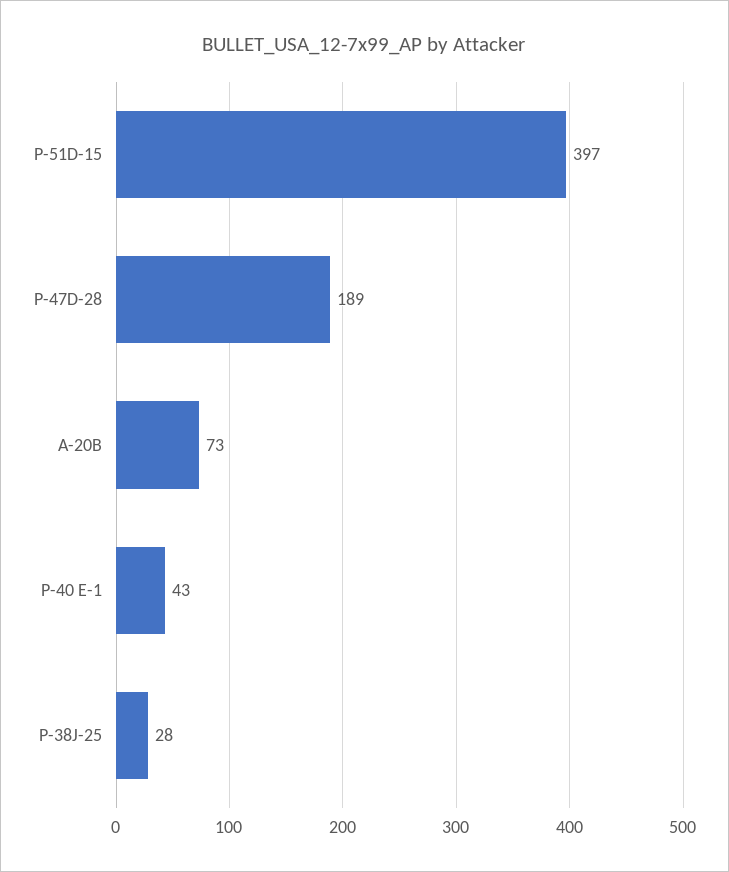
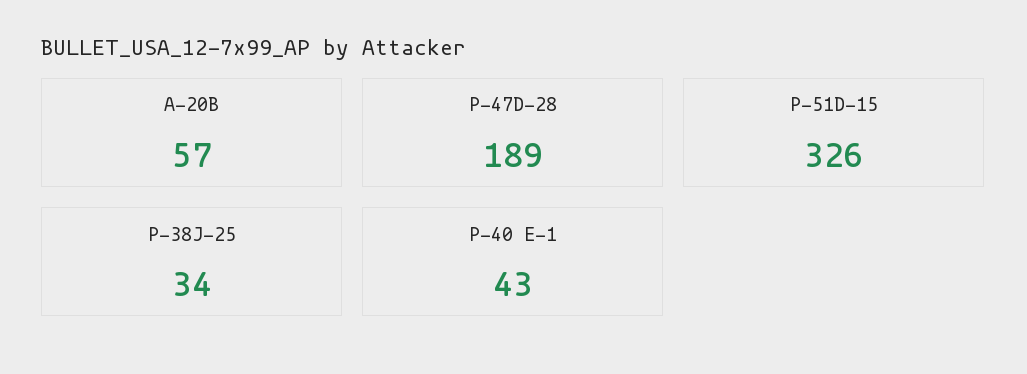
  {
-   "P-51D-15": 397,
+   "P-51D-15": 326,
    "P-47D-28": 189,
-   "A-20B": 73,
+   "A-20B": 57,
    "P-40 E-1": 43,
-   "P-38J-25": 28
+   "P-38J-25": 34
  }

